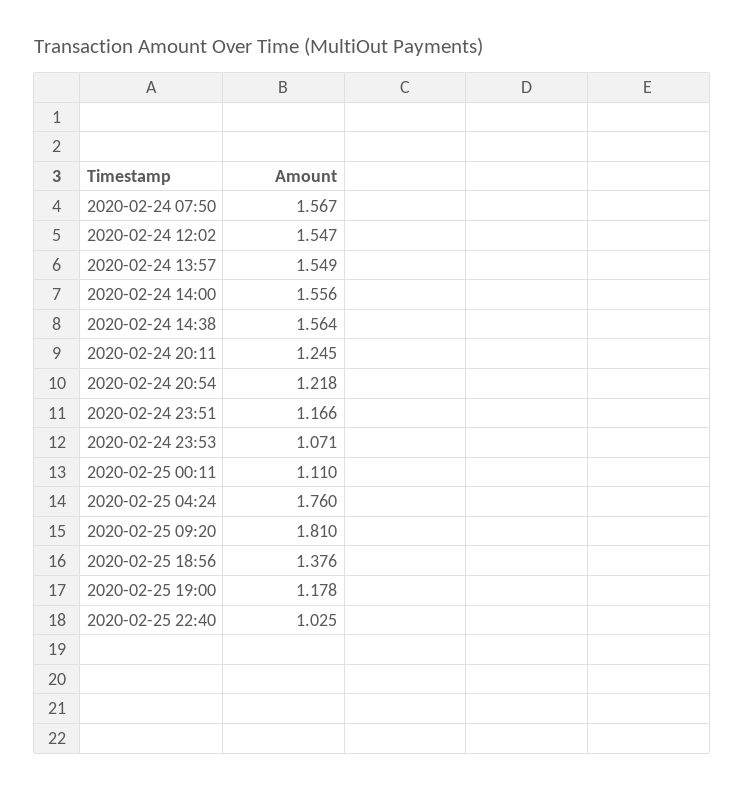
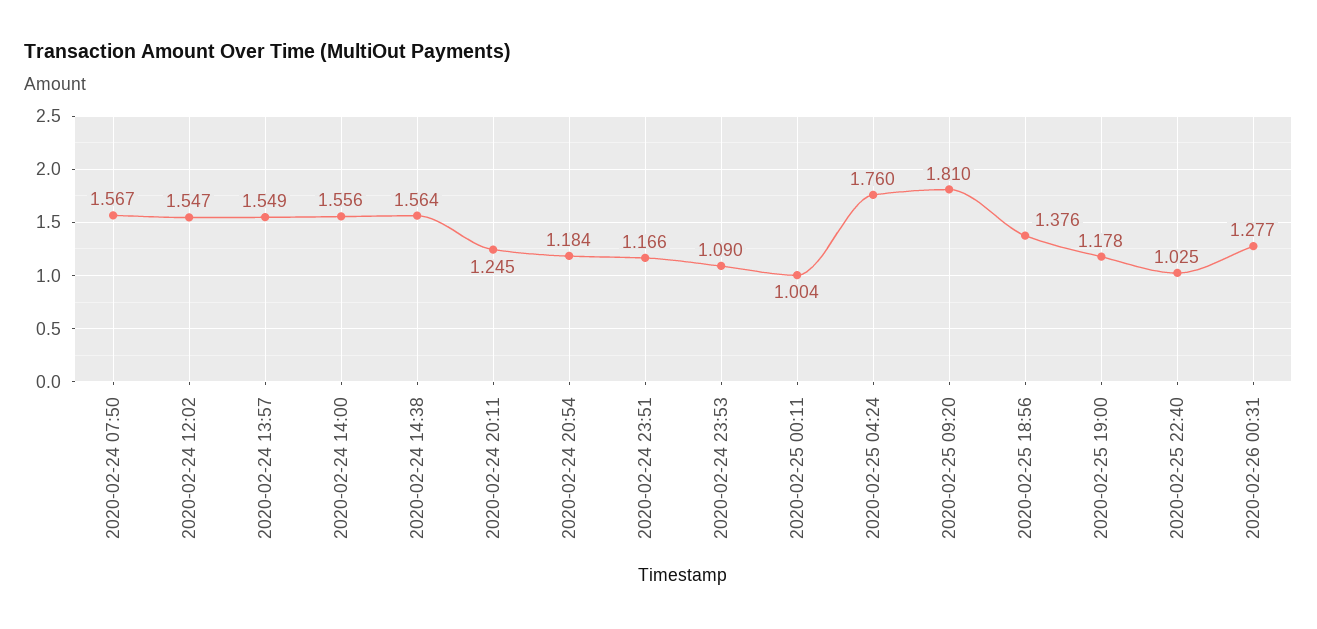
  {
    "2020-02-24 07:50": 1.567,
    "2020-02-24 12:02": 1.547,
    "2020-02-24 13:57": 1.549,
    "2020-02-24 14:00": 1.556,
    "2020-02-24 14:38": 1.564,
    "2020-02-24 20:11": 1.245,
-   "2020-02-24 20:54": 1.218,
+   "2020-02-24 20:54": 1.184,
    "2020-02-24 23:51": 1.166,
-   "2020-02-24 23:53": 1.071,
+   "2020-02-24 23:53": 1.09,
-   "2020-02-25 00:11": 1.11,
+   "2020-02-25 00:11": 1.004,
    "2020-02-25 04:24": 1.76,
    "2020-02-25 09:20": 1.81,
    "2020-02-25 18:56": 1.376,
    "2020-02-25 19:00": 1.178,
-   "2020-02-25 22:40": 1.025
+   "2020-02-25 22:40": 1.025,
+   "2020-02-26 00:31": 1.277
  }

